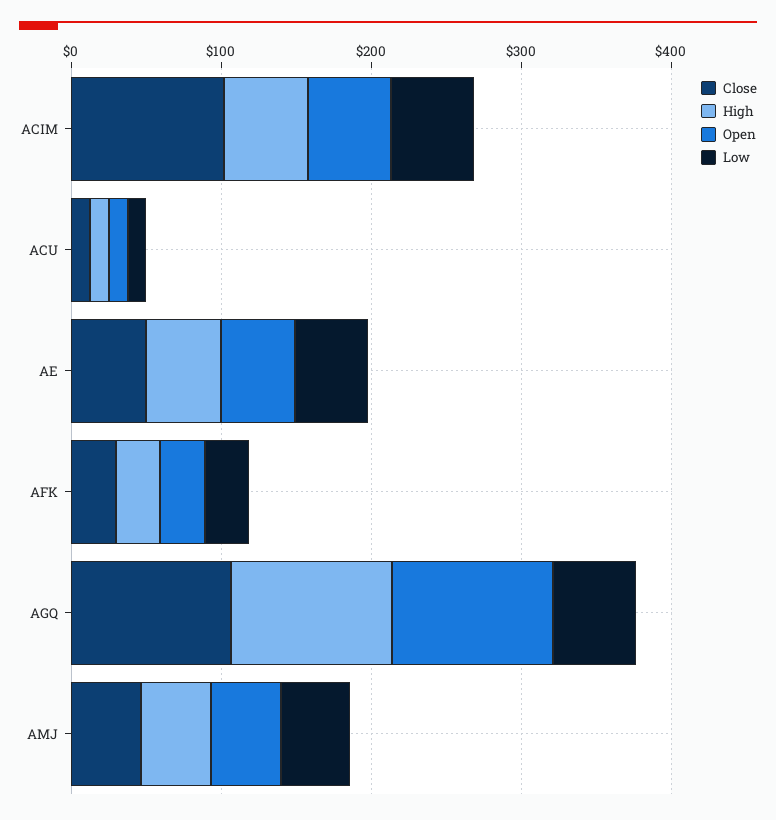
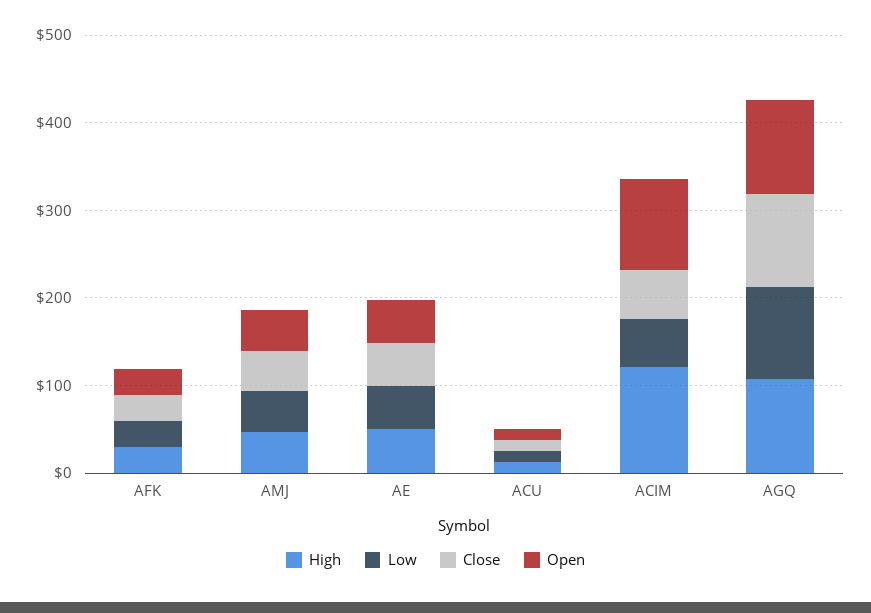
  {
    "Close": {
-     "ACIM": 100,
+     "ACIM": 60,
      "ACU": 20,
      "AE": 40,
      "AFK": 20,
      "AGQ": 100,
      "AMJ": 40
    },
    "High": {
-     "ACIM": 60,
+     "ACIM": 120,
      "ACU": 20,
      "AE": 60,
      "AFK": 20,
      "AGQ": 100,
      "AMJ": 40
    },
    "Open": {
-     "ACIM": 60,
+     "ACIM": 100,
      "ACU": 20,
      "AE": 40,
      "AFK": 20,
      "AGQ": 100,
      "AMJ": 40
    },
    "Low": {
      "ACIM": 60,
      "ACU": 20,
      "AE": 40,
      "AFK": 20,
-     "AGQ": 60,
+     "AGQ": 100,
      "AMJ": 40
    }
  }

